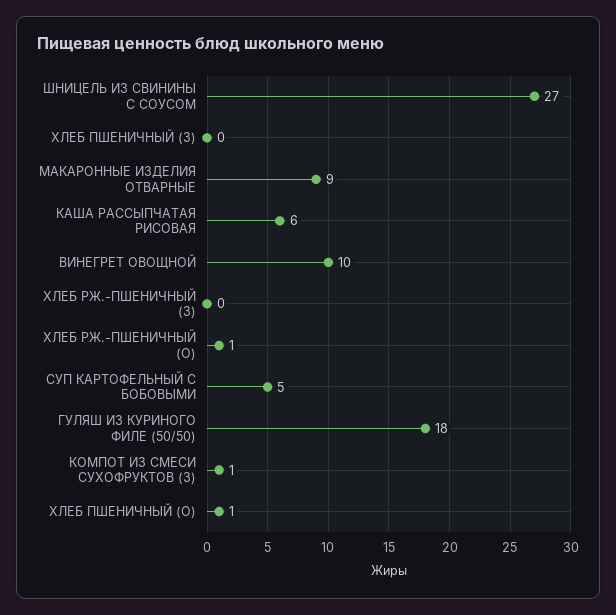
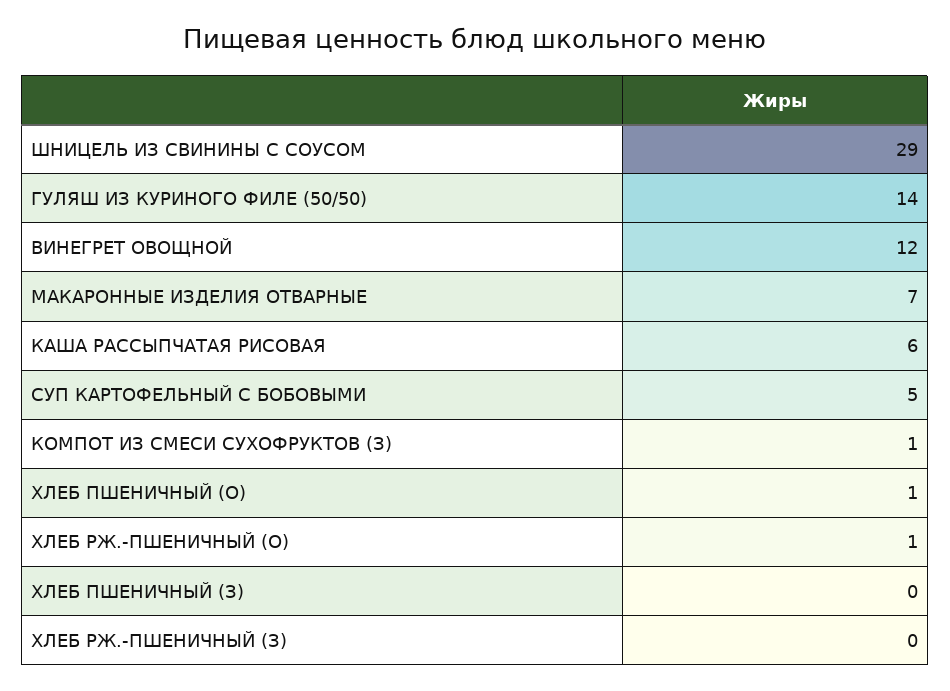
  {
-   "ШНИЦЕЛЬ ИЗ СВИНИНЫ С СОУСОМ": 27,
+   "ШНИЦЕЛЬ ИЗ СВИНИНЫ С СОУСОМ": 29,
    "ХЛЕБ ПШЕНИЧНЫЙ (З)": 0,
-   "МАКАРОННЫЕ ИЗДЕЛИЯ ОТВАРНЫЕ": 9,
+   "МАКАРОННЫЕ ИЗДЕЛИЯ ОТВАРНЫЕ": 7,
    "КАША РАССЫПЧАТАЯ РИСОВАЯ": 6,
-   "ВИНЕГРЕТ ОВОЩНОЙ": 10,
+   "ВИНЕГРЕТ ОВОЩНОЙ": 12,
    "ХЛЕБ РЖ.-ПШЕНИЧНЫЙ (З)": 0,
    "ХЛЕБ РЖ.-ПШЕНИЧНЫЙ (О)": 1,
    "СУП КАРТОФЕЛЬНЫЙ С БОБОВЫМИ": 5,
-   "ГУЛЯШ ИЗ КУРИНОГО ФИЛЕ (50/50)": 18,
+   "ГУЛЯШ ИЗ КУРИНОГО ФИЛЕ (50/50)": 14,
    "КОМПОТ ИЗ СМЕСИ СУХОФРУКТОВ (З)": 1,
    "ХЛЕБ ПШЕНИЧНЫЙ (О)": 1
  }

